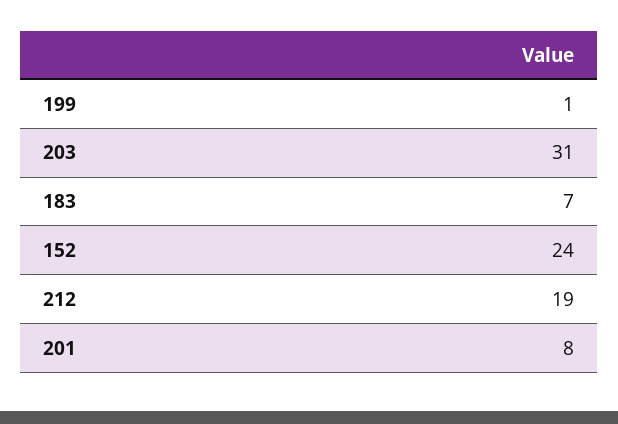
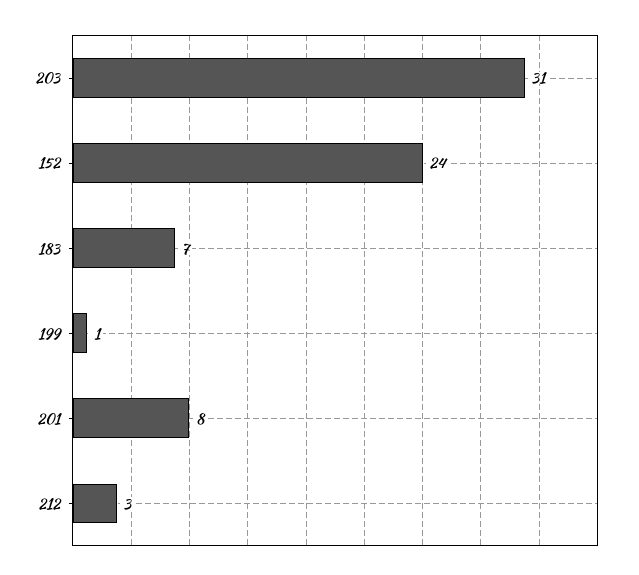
  {
    "199": 1,
    "203": 31,
    "183": 7,
    "152": 24,
-   "212": 19,
+   "212": 3,
    "201": 8
  }

